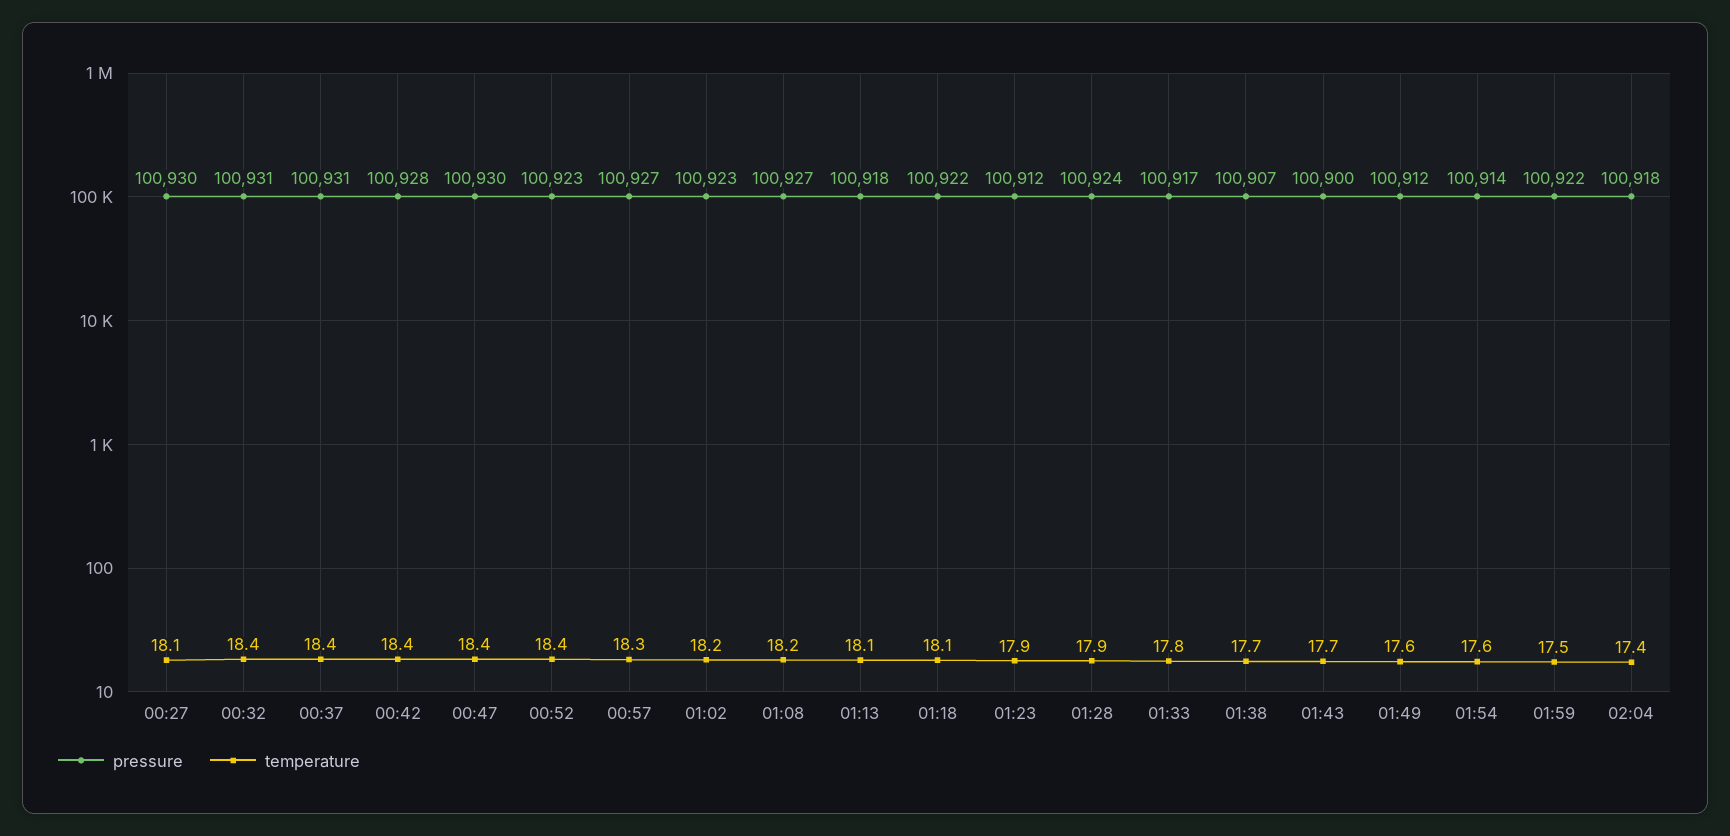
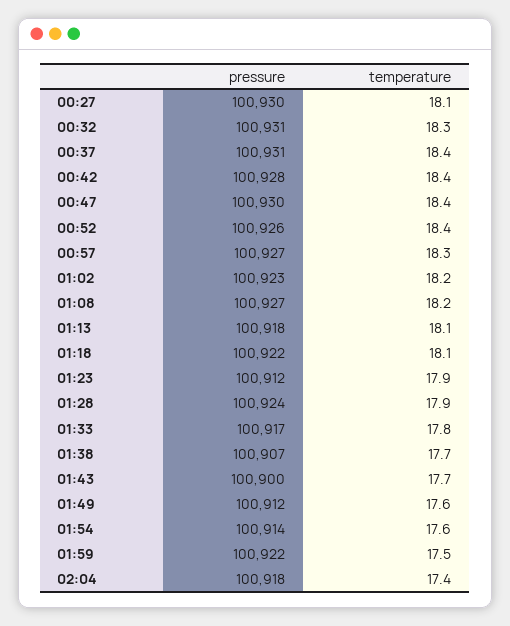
  {
    "pressure": {
      "00:27": 100930,
      "00:32": 100931,
      "00:37": 100931,
      "00:42": 100928,
      "00:47": 100930,
-     "00:52": 100923,
+     "00:52": 100926,
      "00:57": 100927,
      "01:02": 100923,
      "01:08": 100927,
      "01:13": 100918,
      "01:18": 100922,
      "01:23": 100912,
      "01:28": 100924,
      "01:33": 100917,
      "01:38": 100907,
      "01:43": 100900,
      "01:49": 100912,
      "01:54": 100914,
      "01:59": 100922,
      "02:04": 100918
    },
    "temperature": {
      "00:27": 18.1,
-     "00:32": 18.4,
+     "00:32": 18.3,
      "00:37": 18.4,
      "00:42": 18.4,
      "00:47": 18.4,
      "00:52": 18.4,
      "00:57": 18.3,
      "01:02": 18.2,
      "01:08": 18.2,
      "01:13": 18.1,
      "01:18": 18.1,
      "01:23": 17.9,
      "01:28": 17.9,
      "01:33": 17.8,
      "01:38": 17.7,
      "01:43": 17.7,
      "01:49": 17.6,
      "01:54": 17.6,
      "01:59": 17.5,
      "02:04": 17.4
    }
  }

